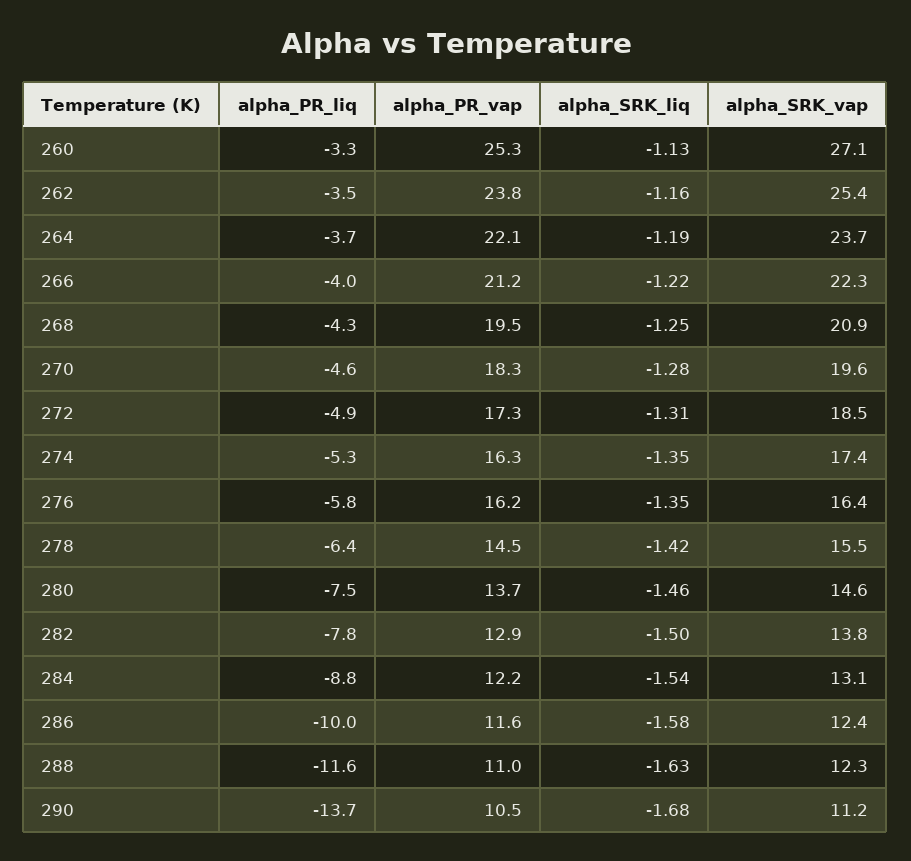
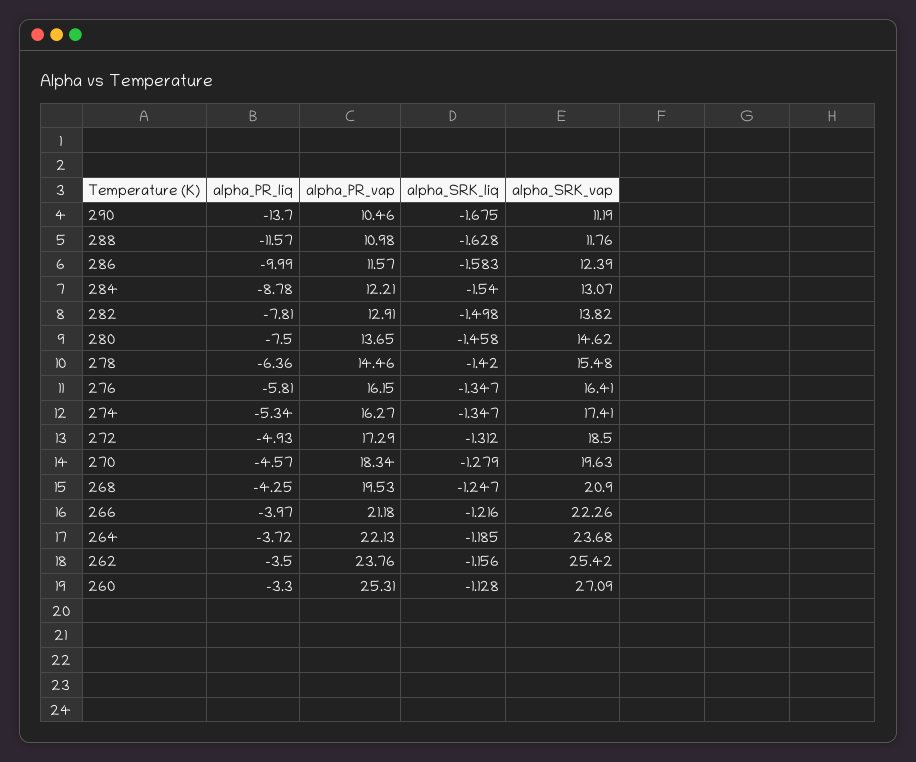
  {
    "alpha_PR_liq": {
      "260": -3.3,
      "262": -3.5,
      "264": -3.72,
      "266": -3.97,
      "268": -4.25,
      "270": -4.57,
      "272": -4.93,
      "274": -5.34,
      "276": -5.81,
      "278": -6.36,
      "280": -7.5,
      "282": -7.81,
      "284": -8.78,
      "286": -9.99,
      "288": -11.57,
      "290": -13.7
    },
    "alpha_PR_vap": {
      "260": 25.31,
      "262": 23.76,
      "264": 22.13,
      "266": 21.18,
      "268": 19.53,
      "270": 18.34,
      "272": 17.29,
      "274": 16.27,
      "276": 16.15,
      "278": 14.46,
      "280": 13.65,
      "282": 12.91,
      "284": 12.21,
      "286": 11.57,
      "288": 10.98,
      "290": 10.46
    },
    "alpha_SRK_liq": {
      "260": -1.128,
      "262": -1.156,
      "264": -1.185,
      "266": -1.216,
      "268": -1.247,
      "270": -1.279,
      "272": -1.312,
      "274": -1.347,
      "276": -1.347,
      "278": -1.42,
      "280": -1.458,
      "282": -1.498,
      "284": -1.54,
      "286": -1.583,
      "288": -1.628,
      "290": -1.675
    },
    "alpha_SRK_vap": {
      "260": 27.09,
      "262": 25.42,
      "264": 23.68,
      "266": 22.26,
      "268": 20.9,
      "270": 19.63,
      "272": 18.5,
      "274": 17.41,
      "276": 16.41,
      "278": 15.48,
      "280": 14.62,
      "282": 13.82,
      "284": 13.07,
      "286": 12.39,
-     "288": 12.3,
+     "288": 11.76,
      "290": 11.19
    }
  }

